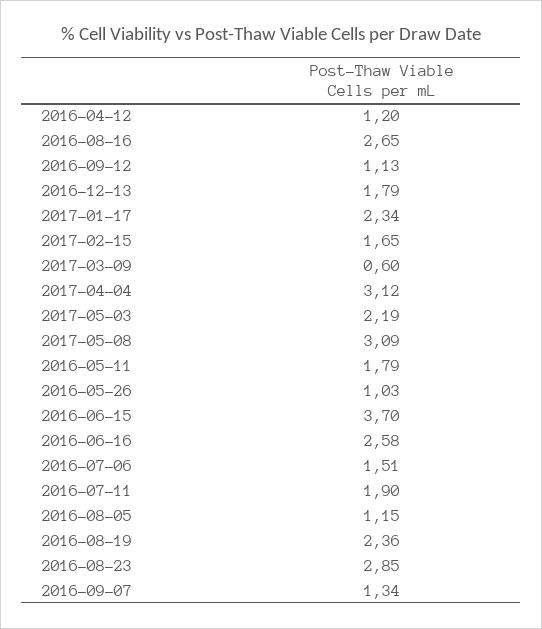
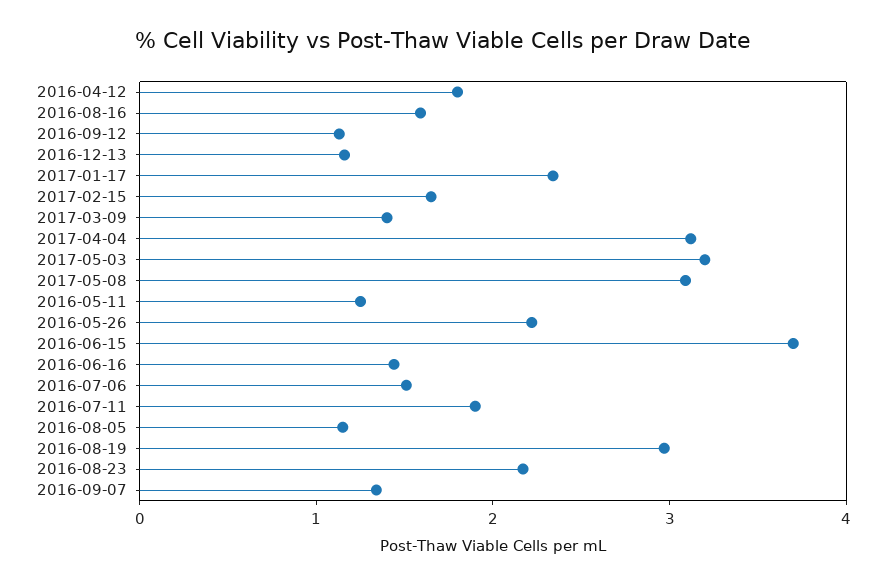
  {
-   "2016-04-12": 1.2,
+   "2016-04-12": 1.8,
-   "2016-08-16": 2.65,
+   "2016-08-16": 1.6,
    "2016-09-12": 1.13,
-   "2016-12-13": 1.79,
+   "2016-12-13": 1.2,
    "2017-01-17": 2.34,
    "2017-02-15": 1.65,
-   "2017-03-09": 0.6,
+   "2017-03-09": 1.4,
    "2017-04-04": 3.12,
-   "2017-05-03": 2.19,
+   "2017-05-03": 3.2,
    "2017-05-08": 3.09,
-   "2016-05-11": 1.79,
+   "2016-05-11": 1.2,
-   "2016-05-26": 1.03,
+   "2016-05-26": 2.2,
    "2016-06-15": 3.7,
-   "2016-06-16": 2.58,
+   "2016-06-16": 1.4,
    "2016-07-06": 1.51,
    "2016-07-11": 1.9,
    "2016-08-05": 1.15,
-   "2016-08-19": 2.36,
+   "2016-08-19": 3,
-   "2016-08-23": 2.85,
+   "2016-08-23": 2.2,
    "2016-09-07": 1.34
  }

